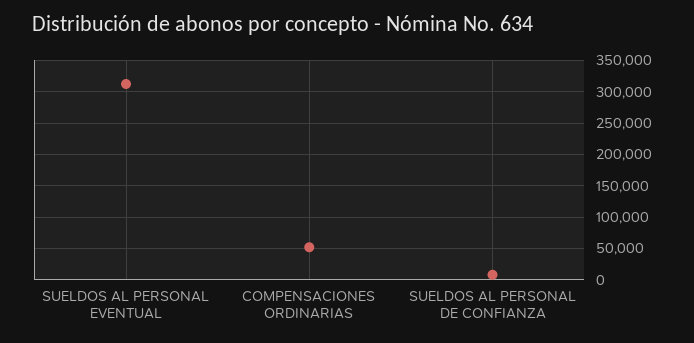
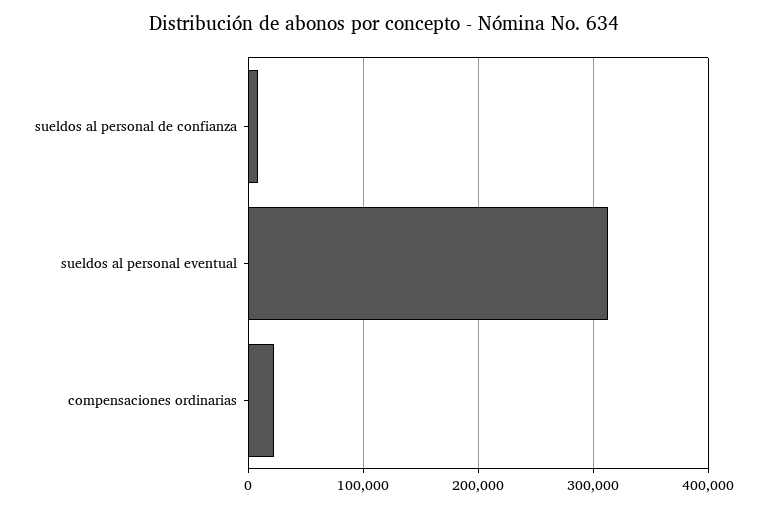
  {
    "SUELDOS AL PERSONAL EVENTUAL": 310000,
-   "COMPENSACIONES ORDINARIAS": 50000,
+   "COMPENSACIONES ORDINARIAS": 20000,
    "SUELDOS AL PERSONAL DE CONFIANZA": 10000
  }

